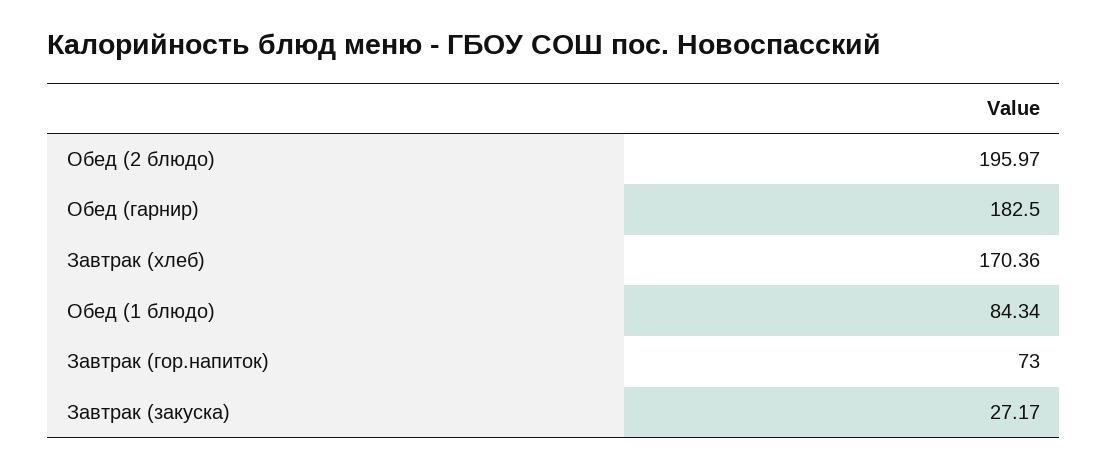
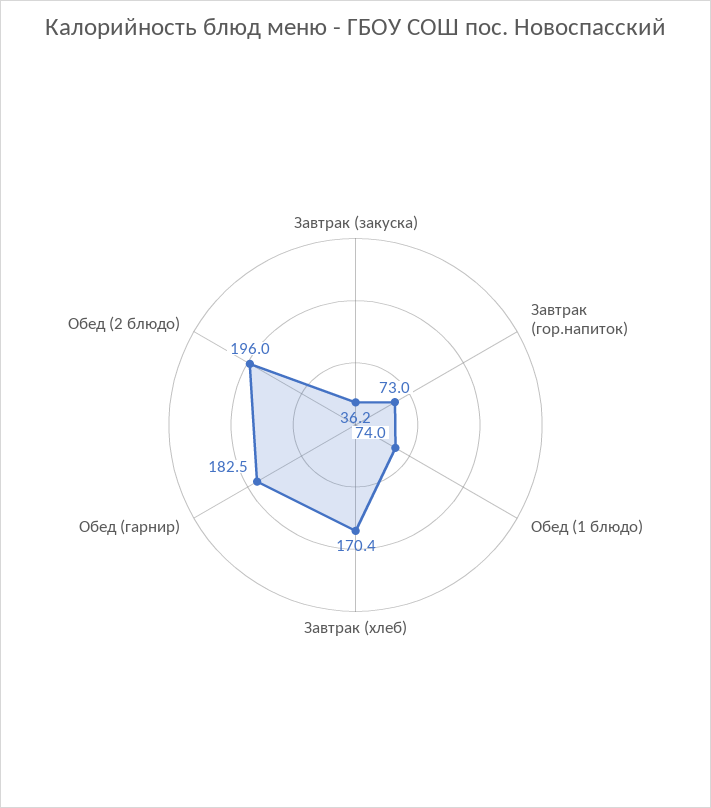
  {
    "Обед (2 блюдо)": 195.97,
    "Обед (гарнир)": 182.5,
    "Завтрак (хлеб)": 170.36,
-   "Обед (1 блюдо)": 84.34,
+   "Обед (1 блюдо)": 74,
    "Завтрак (гор.напиток)": 73,
-   "Завтрак (закуска)": 27.17
+   "Завтрак (закуска)": 36.2
  }

